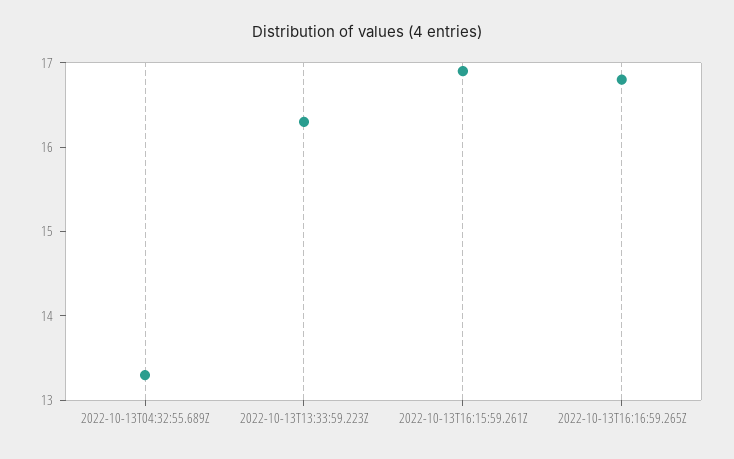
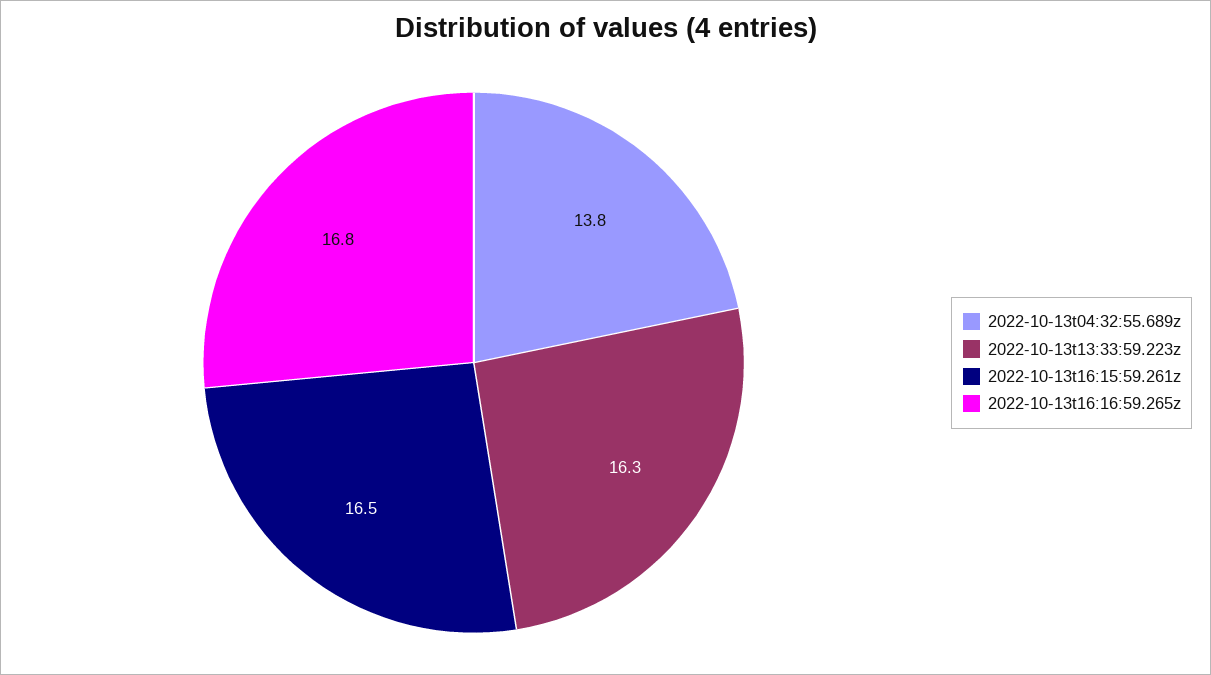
  {
-   "2022-10-13T04:32:55.689Z": 13.3,
+   "2022-10-13T04:32:55.689Z": 13.8,
    "2022-10-13T13:33:59.223Z": 16.3,
-   "2022-10-13T16:15:59.261Z": 16.9,
+   "2022-10-13T16:15:59.261Z": 16.5,
    "2022-10-13T16:16:59.265Z": 16.8
  }

